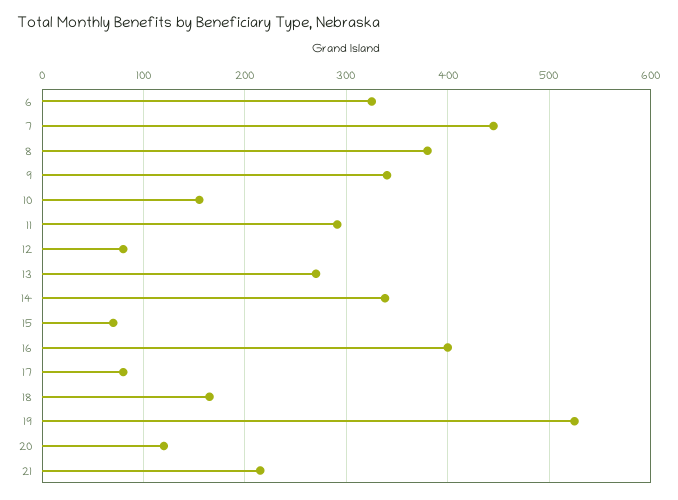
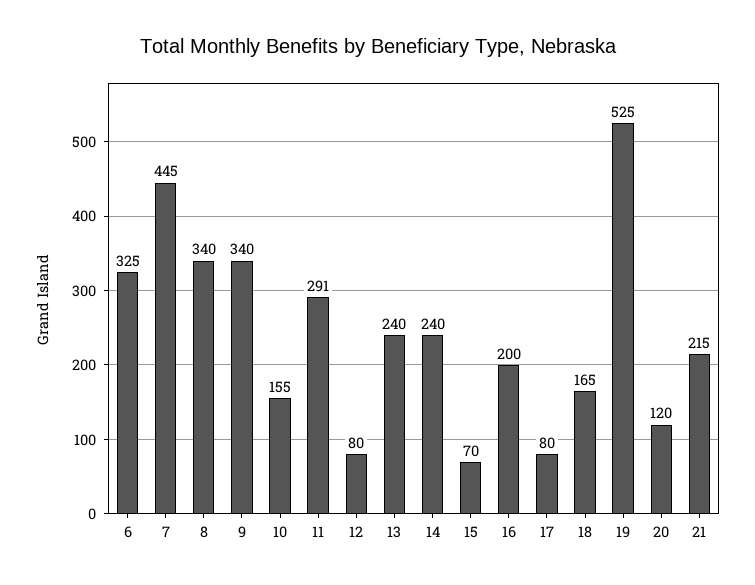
  {
    "6": 325,
    "7": 445,
-   "8": 380,
+   "8": 340,
    "9": 340,
    "10": 155,
    "11": 291,
    "12": 80,
-   "13": 270,
+   "13": 240,
-   "14": 340,
+   "14": 240,
    "15": 70,
-   "16": 400,
+   "16": 200,
    "17": 80,
    "18": 165,
    "19": 525,
    "20": 120,
    "21": 215
  }

